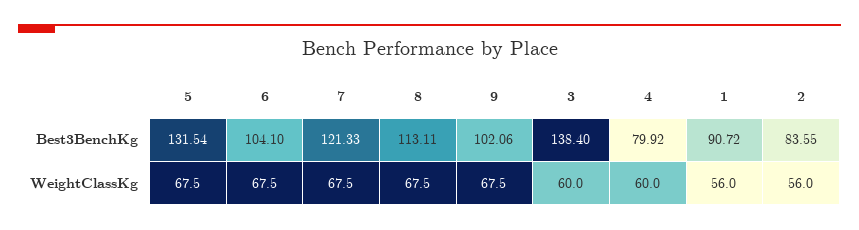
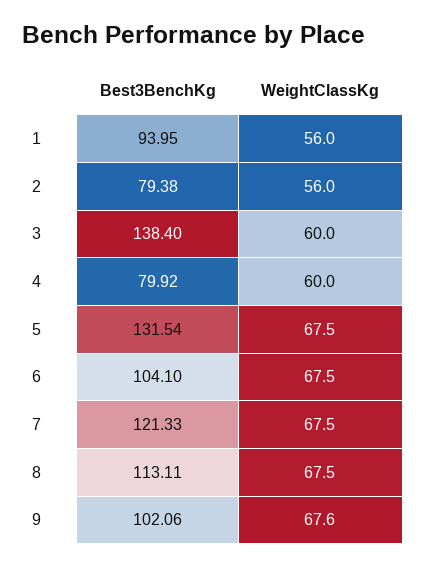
  {
    "5": {
      "Best3BenchKg": 131.54,
      "WeightClassKg": 67.5
    },
    "6": {
      "Best3BenchKg": 104.1,
      "WeightClassKg": 67.5
    },
    "7": {
      "Best3BenchKg": 121.33,
      "WeightClassKg": 67.5
    },
    "8": {
      "Best3BenchKg": 113.11,
      "WeightClassKg": 67.5
    },
    "9": {
      "Best3BenchKg": 102.06,
-     "WeightClassKg": 67.5
+     "WeightClassKg": 67.6
    },
    "3": {
      "Best3BenchKg": 138.4,
      "WeightClassKg": 60
    },
    "4": {
      "Best3BenchKg": 79.92,
      "WeightClassKg": 60
    },
    "1": {
-     "Best3BenchKg": 90.72,
+     "Best3BenchKg": 93.95,
      "WeightClassKg": 56
    },
    "2": {
-     "Best3BenchKg": 83.55,
+     "Best3BenchKg": 79.38,
      "WeightClassKg": 56
    }
  }

